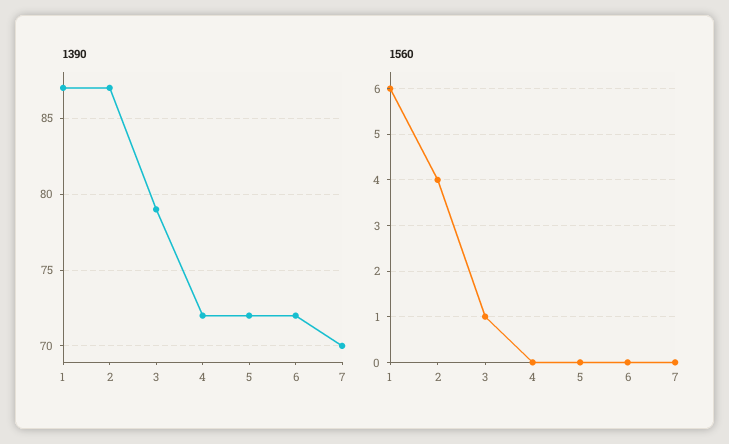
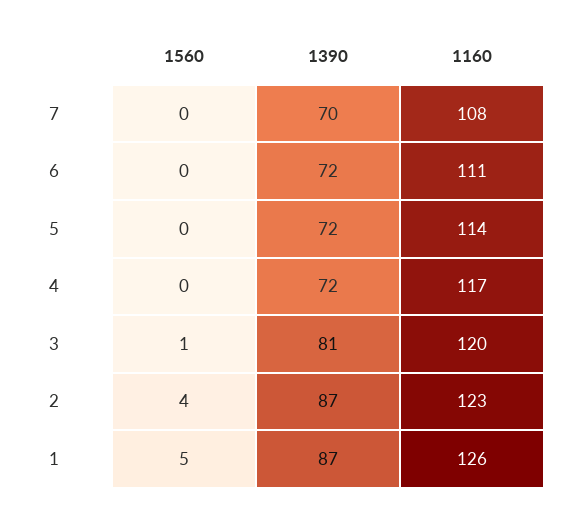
  {
    "1390": {
      "1": 87,
      "2": 87,
-     "3": 79,
+     "3": 81,
      "4": 72,
      "5": 72,
      "6": 72,
      "7": 70
    },
    "1560": {
-     "1": 6,
+     "1": 5,
      "2": 4,
      "3": 1,
      "4": 0,
      "5": 0,
      "6": 0,
      "7": 0
-   }
+   },
+   "1160": {
+     "7": 108,
+     "6": 111,
+     "5": 114,
+     "4": 117,
+     "3": 120,
+     "2": 123,
+     "1": 126
+   }
  }

